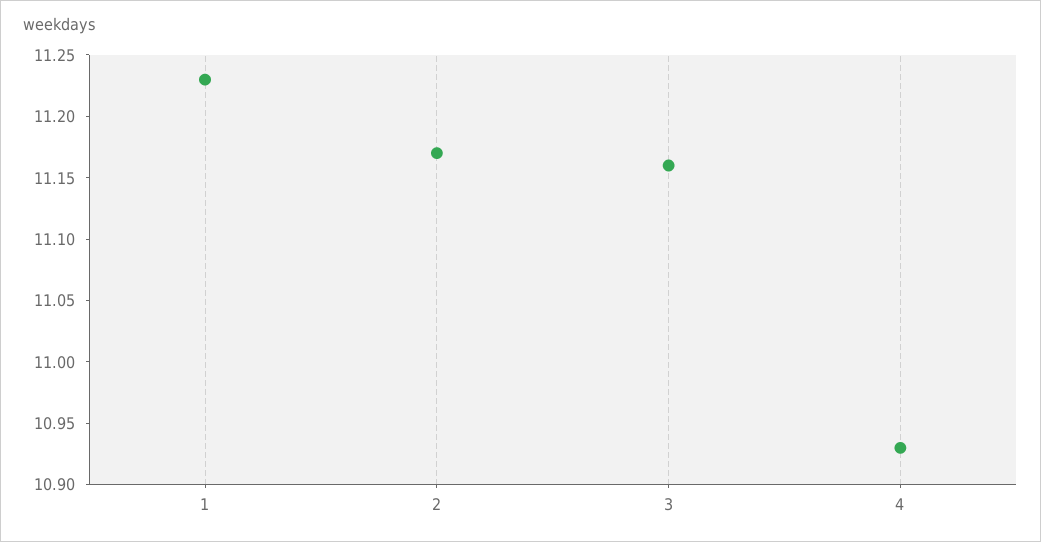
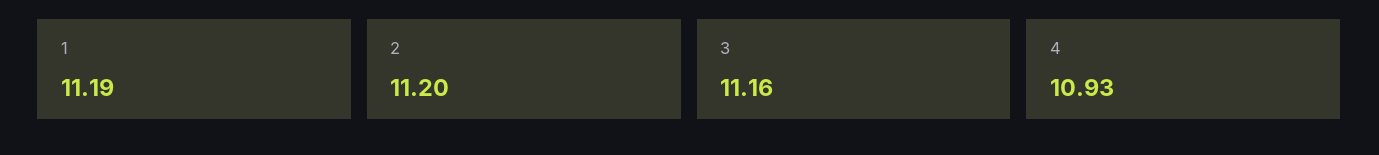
  {
-   "1": 11.23,
+   "1": 11.19,
-   "2": 11.17,
+   "2": 11.2,
    "3": 11.16,
    "4": 10.93
  }

